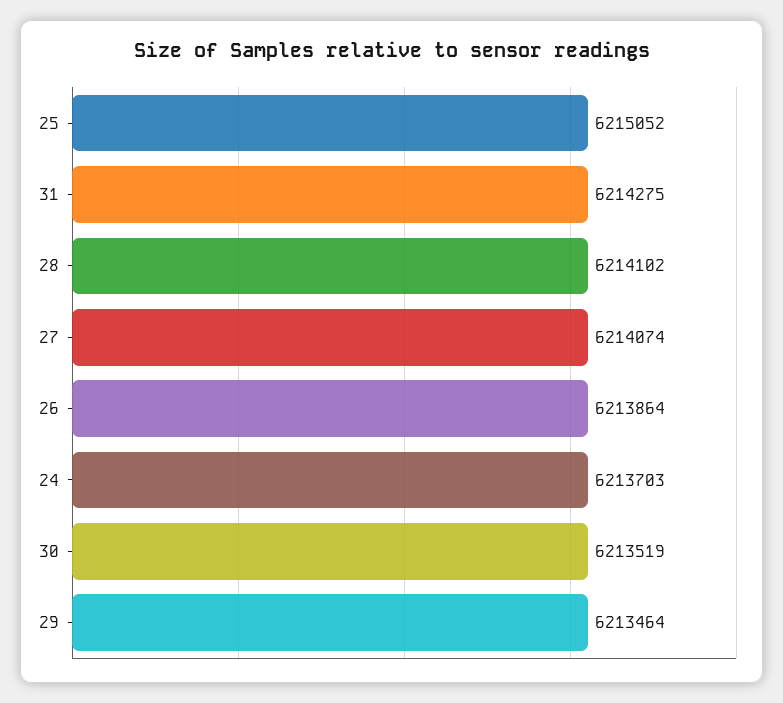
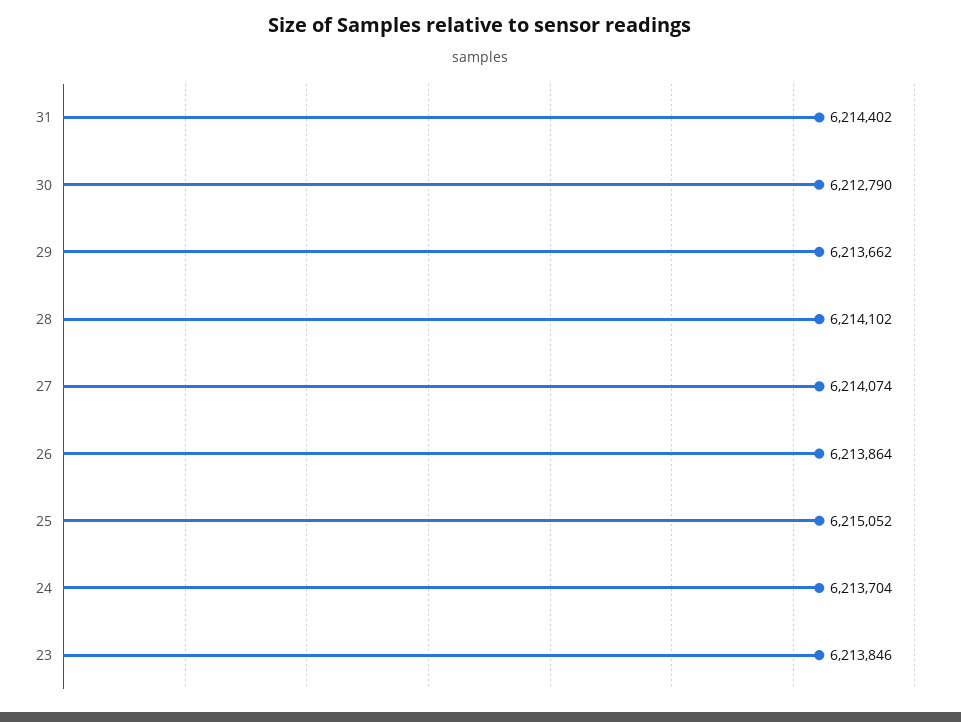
  {
    "25": 6215052,
-   "31": 6214275,
+   "31": 6214402,
    "28": 6214102,
    "27": 6214074,
    "26": 6213864,
-   "24": 6213703,
+   "24": 6213704,
-   "30": 6213519,
+   "30": 6212790,
-   "29": 6213464
+   "29": 6213662,
+   "23": 6213846
  }

